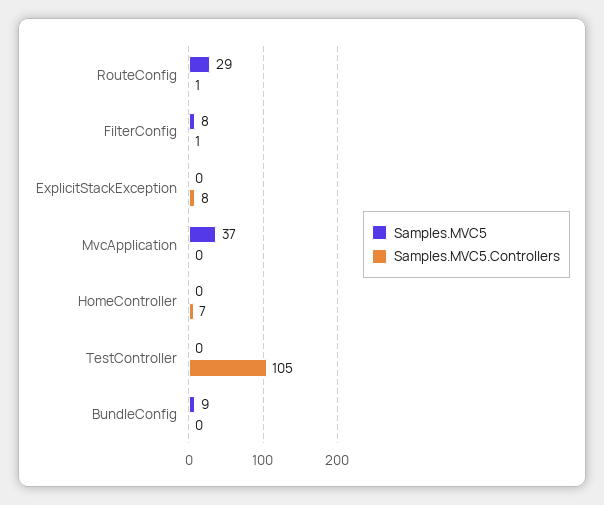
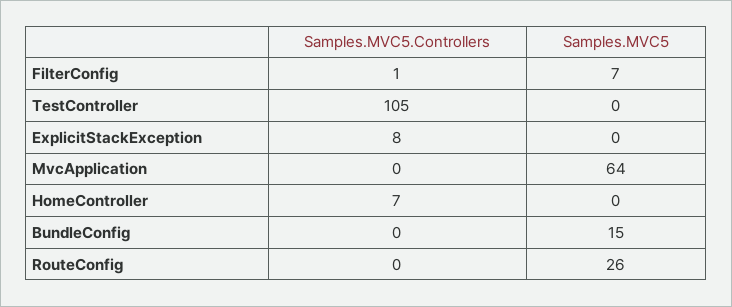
  {
    "Samples.MVC5": {
-     "RouteConfig": 29,
+     "RouteConfig": 26,
-     "FilterConfig": 8,
+     "FilterConfig": 7,
      "ExplicitStackException": 0,
-     "MvcApplication": 37,
+     "MvcApplication": 64,
      "HomeController": 0,
      "TestController": 0,
-     "BundleConfig": 9
+     "BundleConfig": 15
    },
    "Samples.MVC5.Controllers": {
-     "RouteConfig": 1,
+     "RouteConfig": 0,
      "FilterConfig": 1,
      "ExplicitStackException": 8,
      "MvcApplication": 0,
      "HomeController": 7,
      "TestController": 105,
      "BundleConfig": 0
    }
  }

